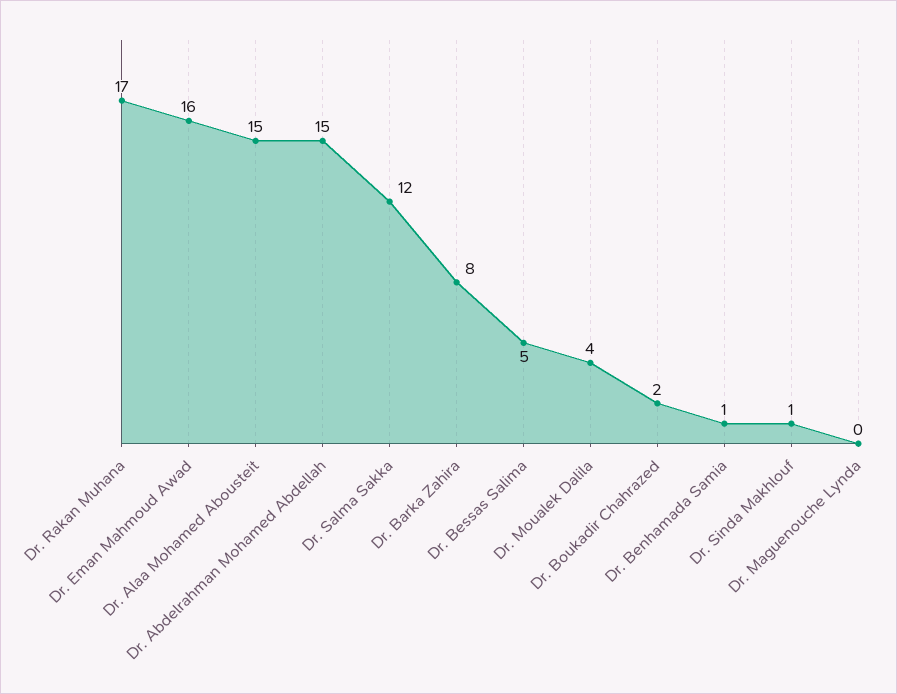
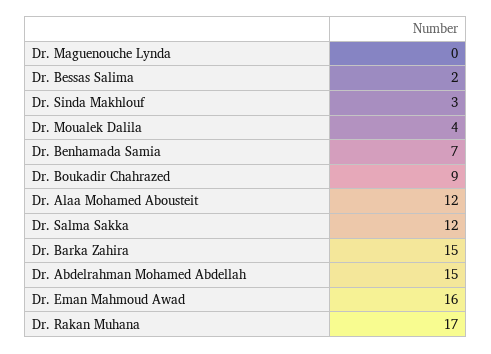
  {
    "Dr. Rakan Muhana": 17,
    "Dr. Eman Mahmoud Awad": 16,
-   "Dr. Alaa Mohamed Abousteit": 15,
+   "Dr. Alaa Mohamed Abousteit": 12,
    "Dr. Abdelrahman Mohamed Abdellah": 15,
    "Dr. Salma Sakka": 12,
-   "Dr. Barka Zahira": 8,
+   "Dr. Barka Zahira": 15,
-   "Dr. Bessas Salima": 5,
+   "Dr. Bessas Salima": 2,
    "Dr. Moualek Dalila": 4,
-   "Dr. Boukadir Chahrazed": 2,
+   "Dr. Boukadir Chahrazed": 9,
-   "Dr. Benhamada Samia": 1,
+   "Dr. Benhamada Samia": 7,
-   "Dr. Sinda Makhlouf": 1,
+   "Dr. Sinda Makhlouf": 3,
    "Dr. Maguenouche Lynda": 0
  }

